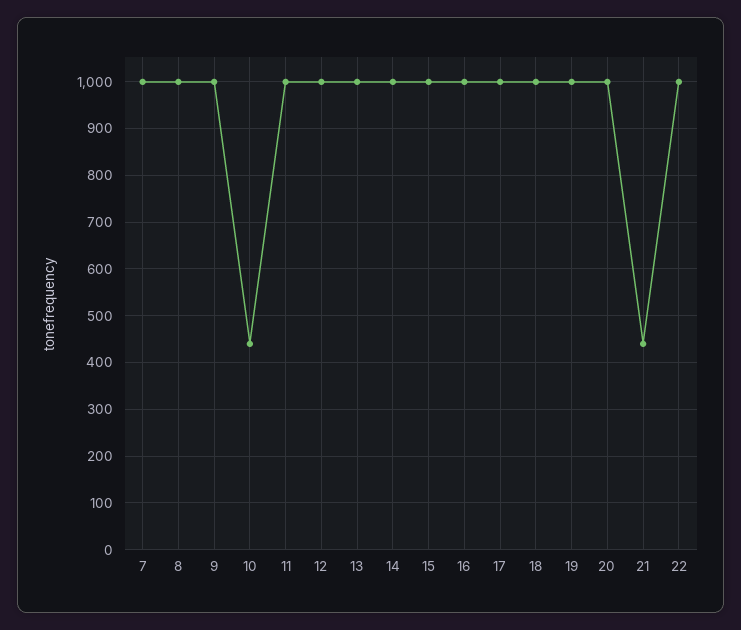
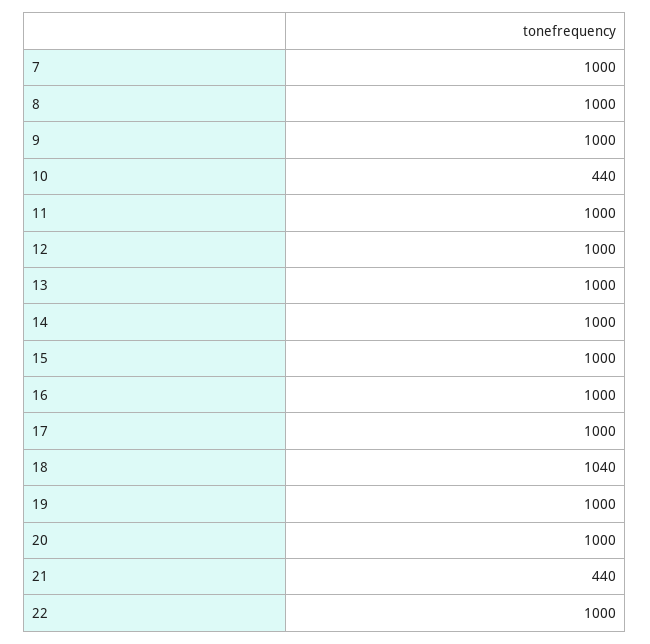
  {
    "7": 1000,
    "8": 1000,
    "9": 1000,
    "10": 440,
    "11": 1000,
    "12": 1000,
    "13": 1000,
    "14": 1000,
    "15": 1000,
    "16": 1000,
    "17": 1000,
-   "18": 1000,
+   "18": 1040,
    "19": 1000,
    "20": 1000,
    "21": 440,
    "22": 1000
  }

